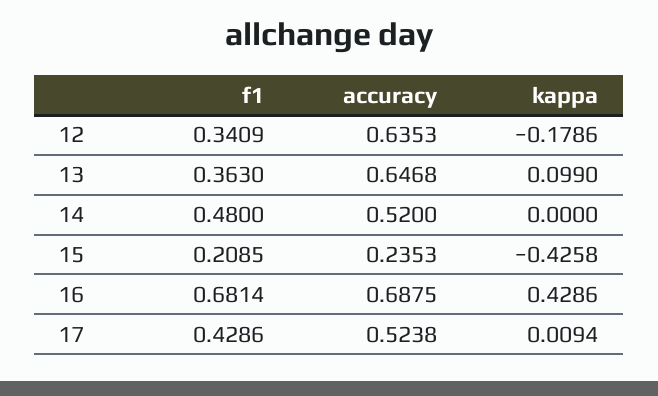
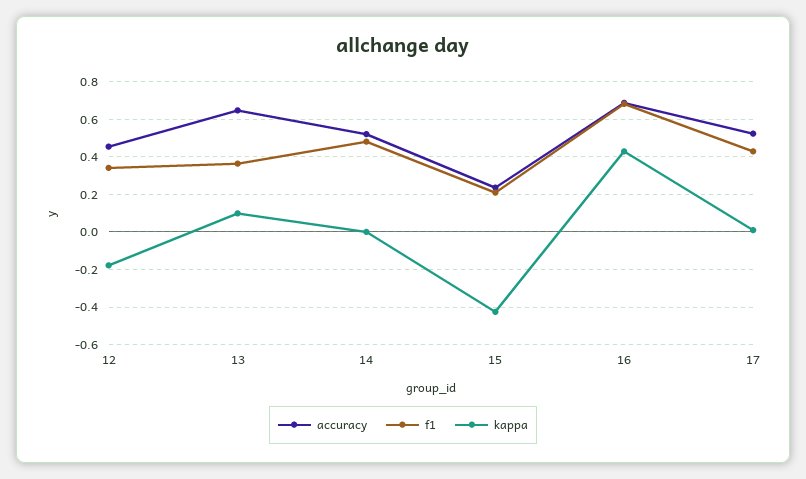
  {
    "f1": {
      "12": 0.3409,
      "13": 0.363,
      "14": 0.48,
      "15": 0.2085,
      "16": 0.6814,
      "17": 0.4286
    },
    "accuracy": {
-     "12": 0.6353,
+     "12": 0.45,
      "13": 0.6468,
      "14": 0.52,
      "15": 0.2353,
      "16": 0.6875,
      "17": 0.5238
    },
    "kappa": {
      "12": -0.1786,
      "13": 0.099,
      "14": 0,
      "15": -0.4258,
      "16": 0.4286,
      "17": 0.0094
    }
  }

